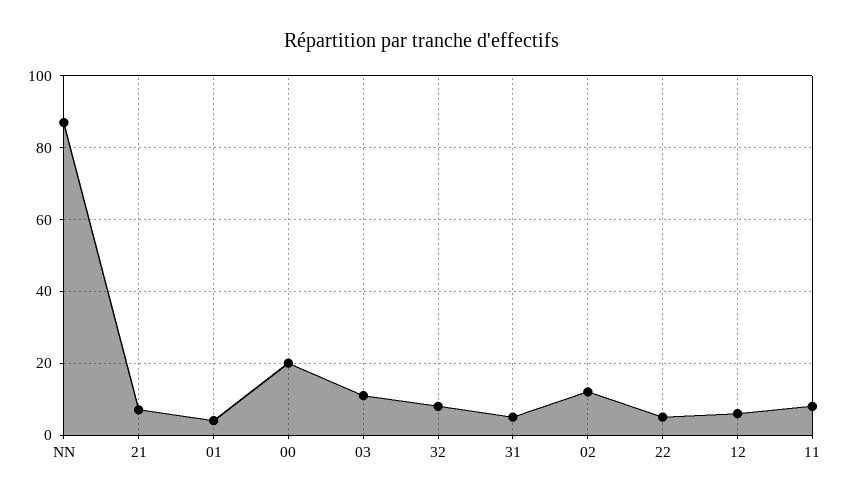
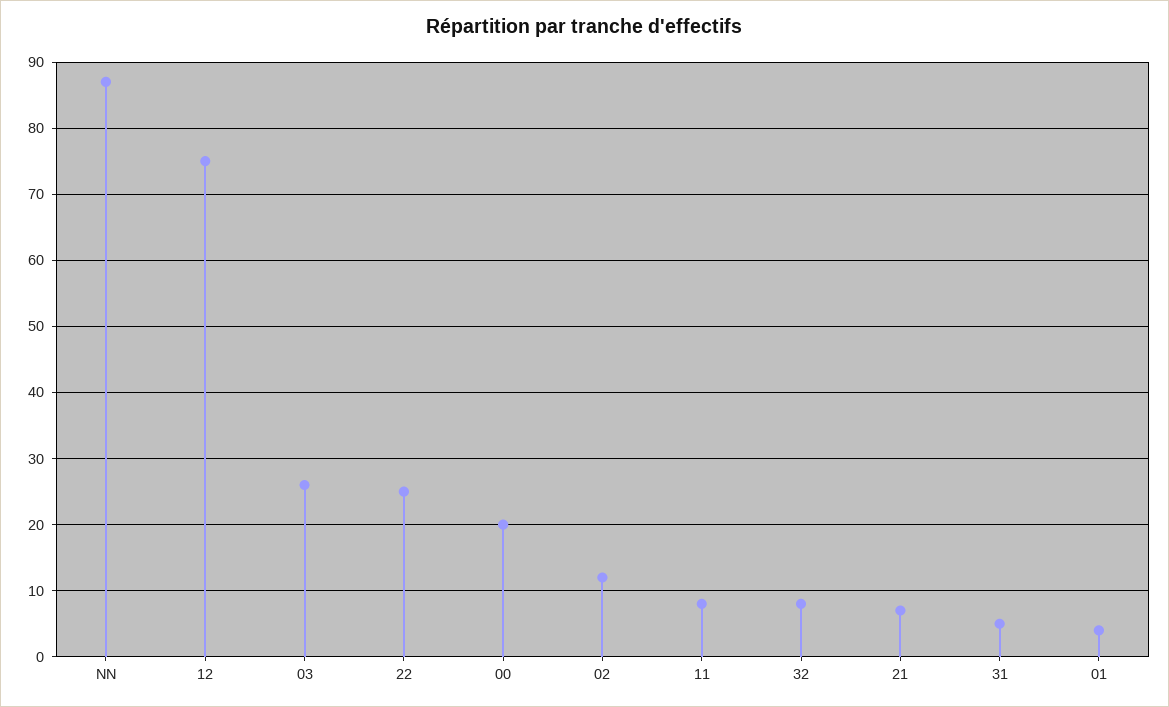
  {
    "NN": 87,
    "21": 7,
    "01": 4,
    "00": 20,
-   "03": 10,
+   "03": 26,
    "32": 8,
    "31": 5,
    "02": 12,
-   "22": 5,
+   "22": 25,
-   "12": 5,
+   "12": 75,
    "11": 8
  }

